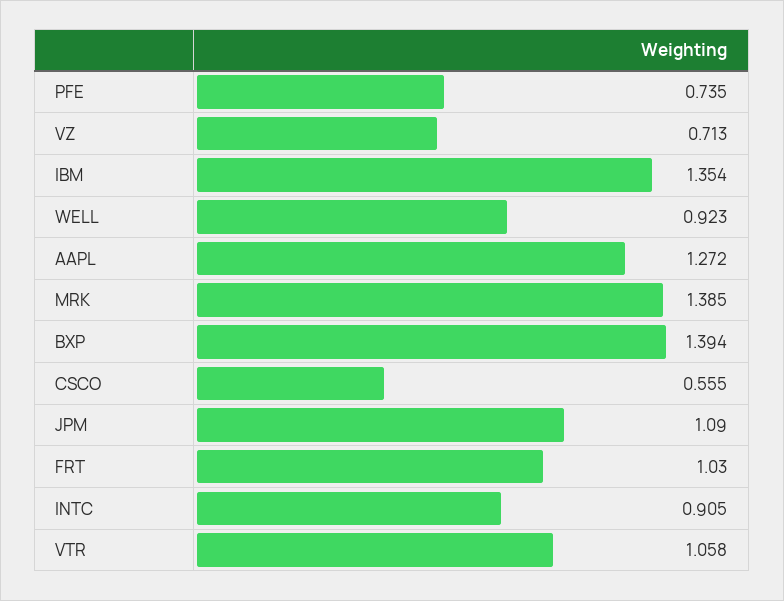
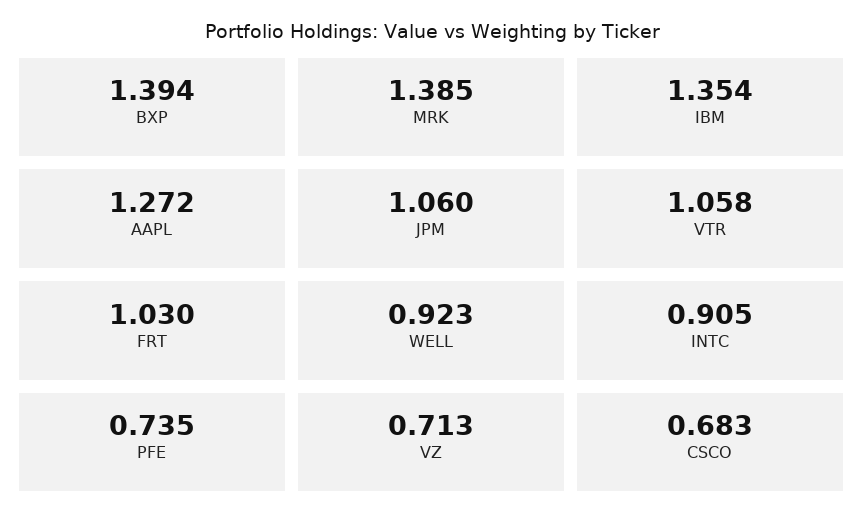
  {
    "PFE": 0.735,
    "VZ": 0.713,
    "IBM": 1.354,
    "WELL": 0.923,
    "AAPL": 1.272,
    "MRK": 1.385,
    "BXP": 1.394,
-   "CSCO": 0.555,
+   "CSCO": 0.683,
-   "JPM": 1.09,
+   "JPM": 1.06,
    "FRT": 1.03,
    "INTC": 0.905,
    "VTR": 1.058
  }

